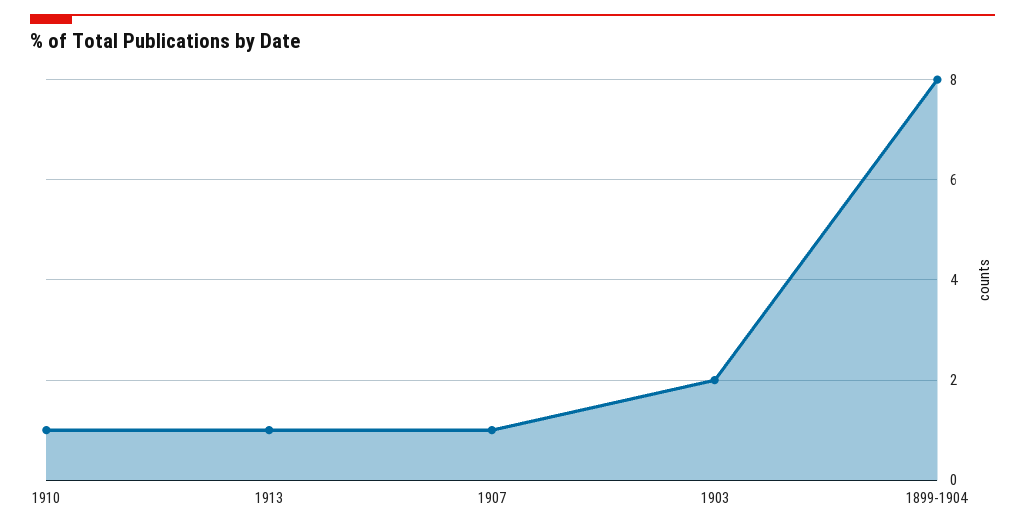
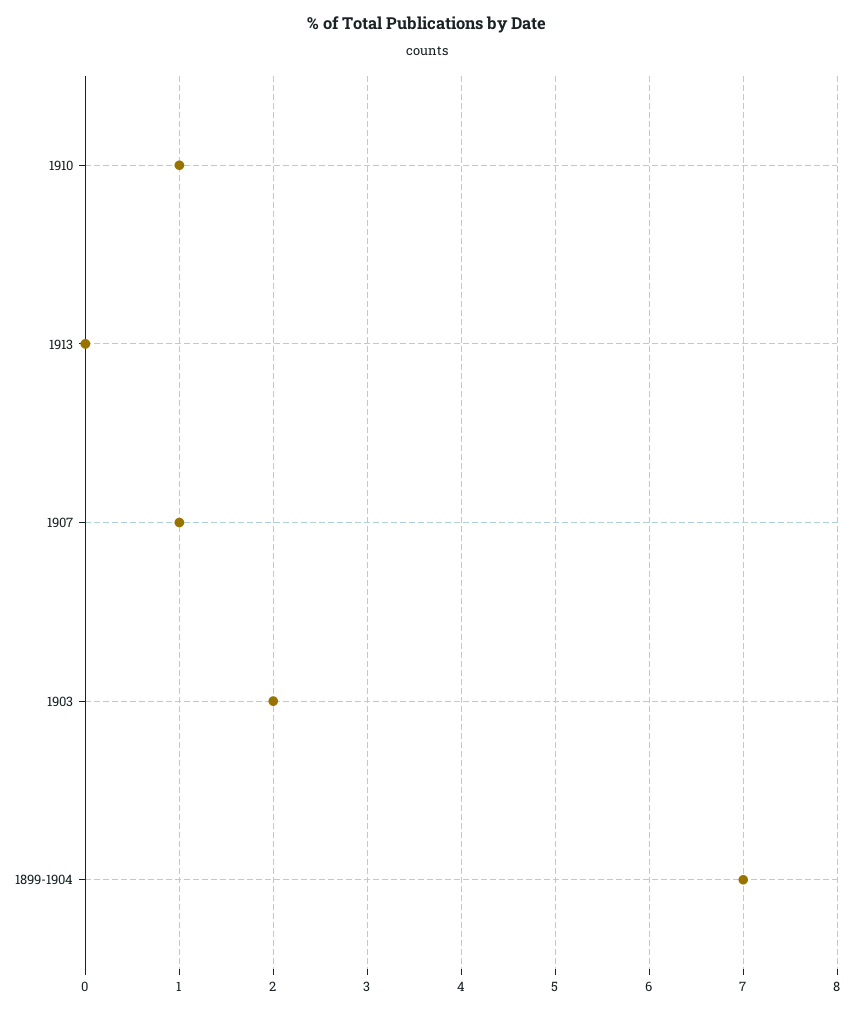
  {
    "1910": 1,
-   "1913": 1,
+   "1913": 0,
    "1907": 1,
    "1903": 2,
-   "1899-1904": 8
+   "1899-1904": 7
  }

